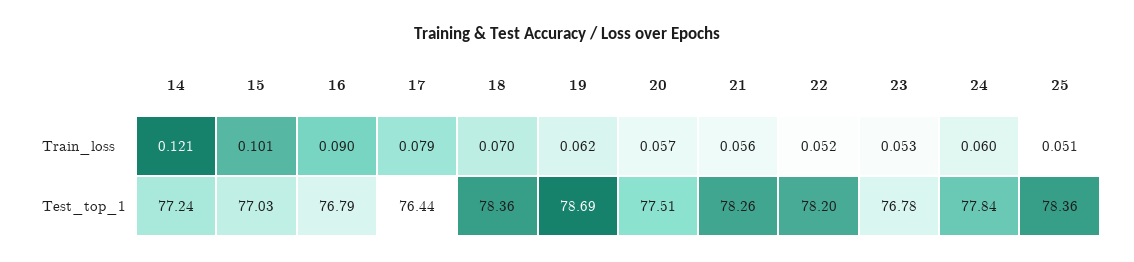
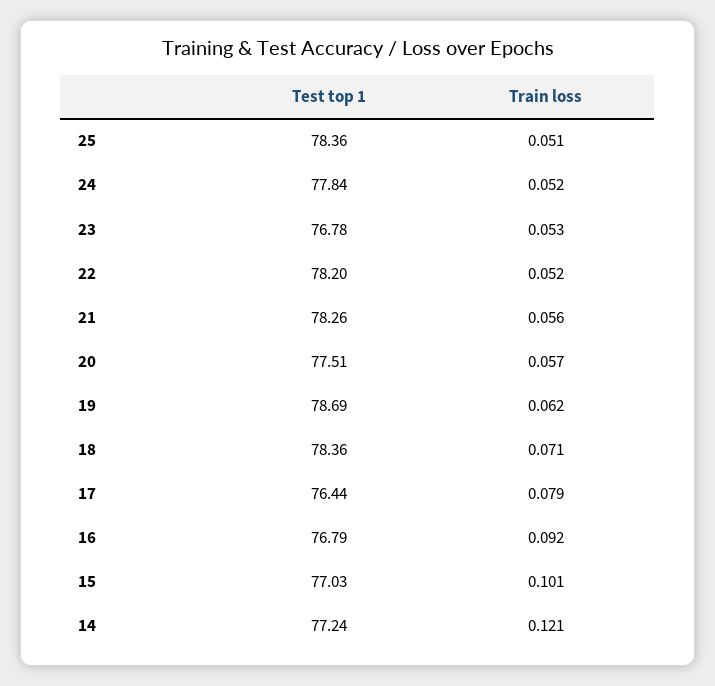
  {
    "14": {
      "Train_loss": 0.121,
      "Test_top_1": 77.24
    },
    "15": {
      "Train_loss": 0.101,
      "Test_top_1": 77.03
    },
    "16": {
-     "Train_loss": 0.09,
+     "Train_loss": 0.092,
      "Test_top_1": 76.79
    },
    "17": {
      "Train_loss": 0.079,
      "Test_top_1": 76.44
    },
    "18": {
-     "Train_loss": 0.07,
+     "Train_loss": 0.071,
      "Test_top_1": 78.36
    },
    "19": {
      "Train_loss": 0.062,
      "Test_top_1": 78.69
    },
    "20": {
      "Train_loss": 0.057,
      "Test_top_1": 77.51
    },
    "21": {
      "Train_loss": 0.056,
      "Test_top_1": 78.26
    },
    "22": {
      "Train_loss": 0.052,
      "Test_top_1": 78.2
    },
    "23": {
      "Train_loss": 0.053,
      "Test_top_1": 76.78
    },
    "24": {
-     "Train_loss": 0.06,
+     "Train_loss": 0.052,
      "Test_top_1": 77.84
    },
    "25": {
      "Train_loss": 0.051,
      "Test_top_1": 78.36
    }
  }

